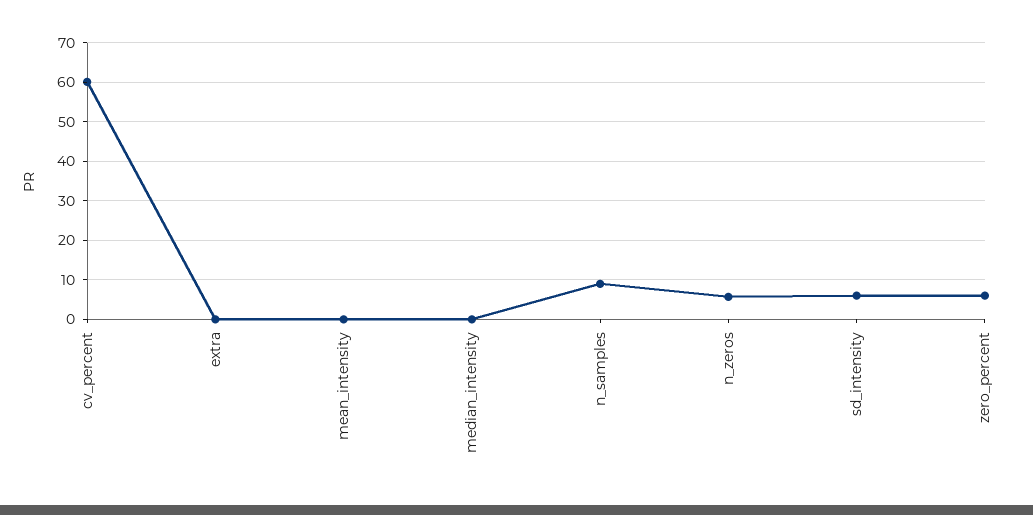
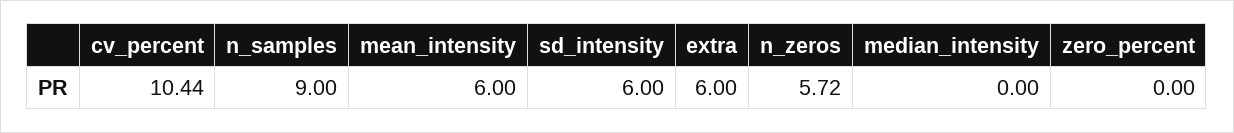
  {
-   "cv_percent": 60,
+   "cv_percent": 10.44,
-   "extra": 0,
+   "extra": 6,
-   "mean_intensity": 0,
+   "mean_intensity": 6,
    "median_intensity": 0,
    "n_samples": 9,
    "n_zeros": 5.72,
    "sd_intensity": 6,
-   "zero_percent": 6
+   "zero_percent": 0
  }

